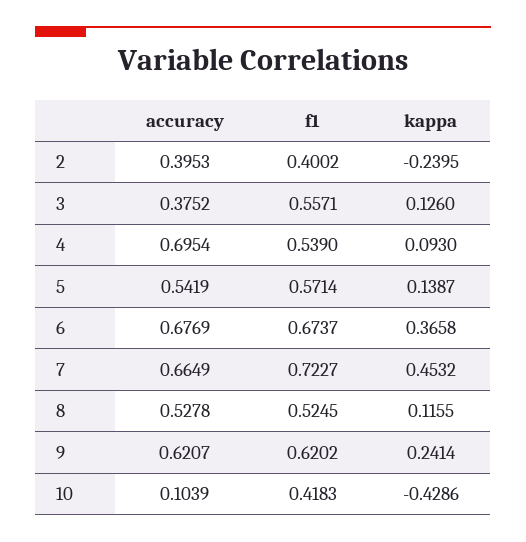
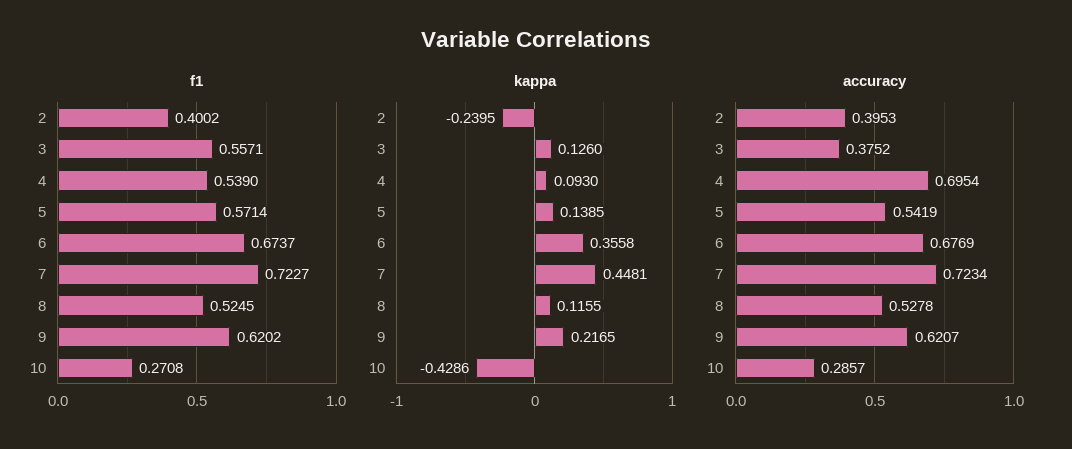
  {
    "accuracy": {
      "2": 0.3953,
      "3": 0.3752,
      "4": 0.6954,
      "5": 0.5419,
      "6": 0.6769,
-     "7": 0.6649,
+     "7": 0.7234,
      "8": 0.5278,
      "9": 0.6207,
-     "10": 0.1039
+     "10": 0.2857
    },
    "f1": {
      "2": 0.4002,
      "3": 0.5571,
      "4": 0.539,
      "5": 0.5714,
      "6": 0.6737,
      "7": 0.7227,
      "8": 0.5245,
      "9": 0.6202,
-     "10": 0.4183
+     "10": 0.2708
    },
    "kappa": {
      "2": -0.2395,
      "3": 0.126,
      "4": 0.093,
-     "5": 0.1387,
+     "5": 0.1385,
-     "6": 0.3658,
+     "6": 0.3558,
-     "7": 0.4532,
+     "7": 0.4481,
      "8": 0.1155,
-     "9": 0.2414,
+     "9": 0.2165,
      "10": -0.4286
    }
  }

